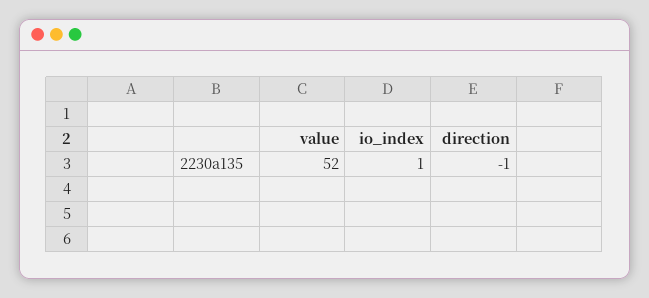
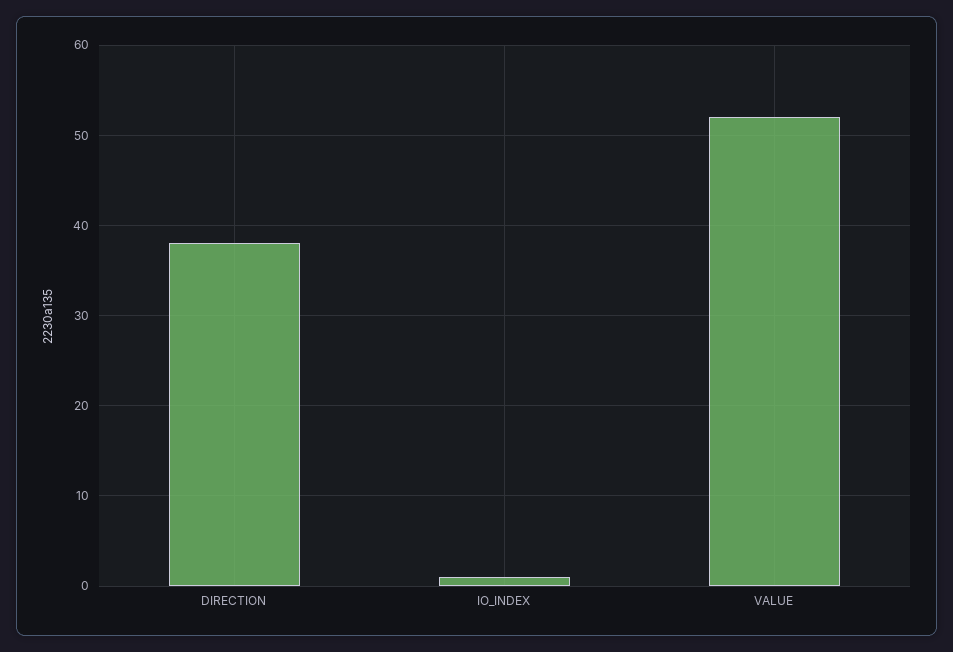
  {
    "value": 52,
    "io_index": 1,
-   "direction": -1
+   "direction": 38
  }

